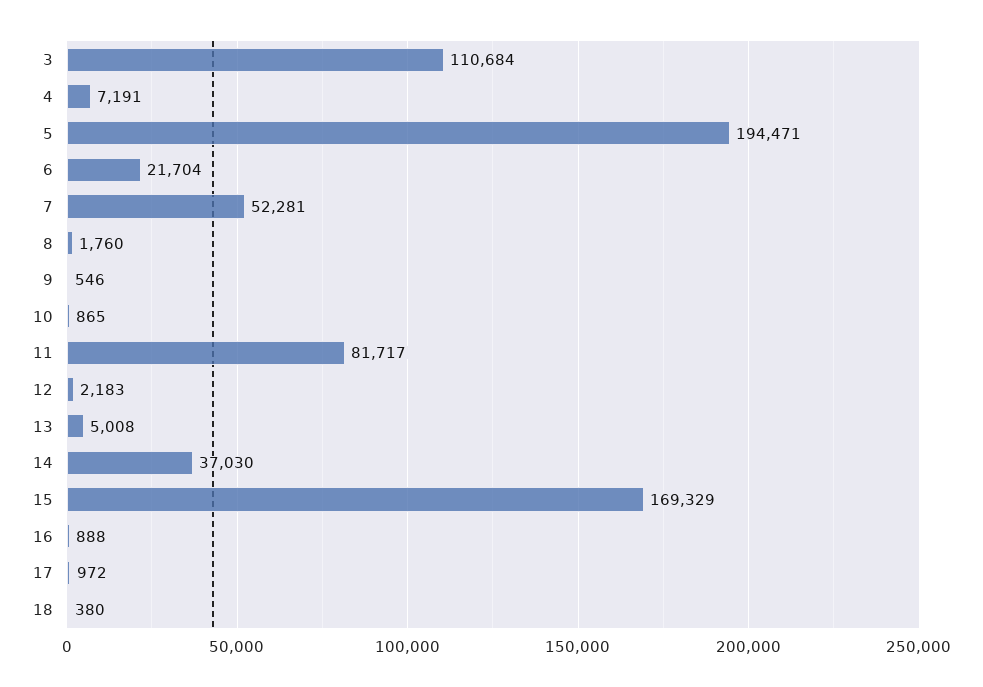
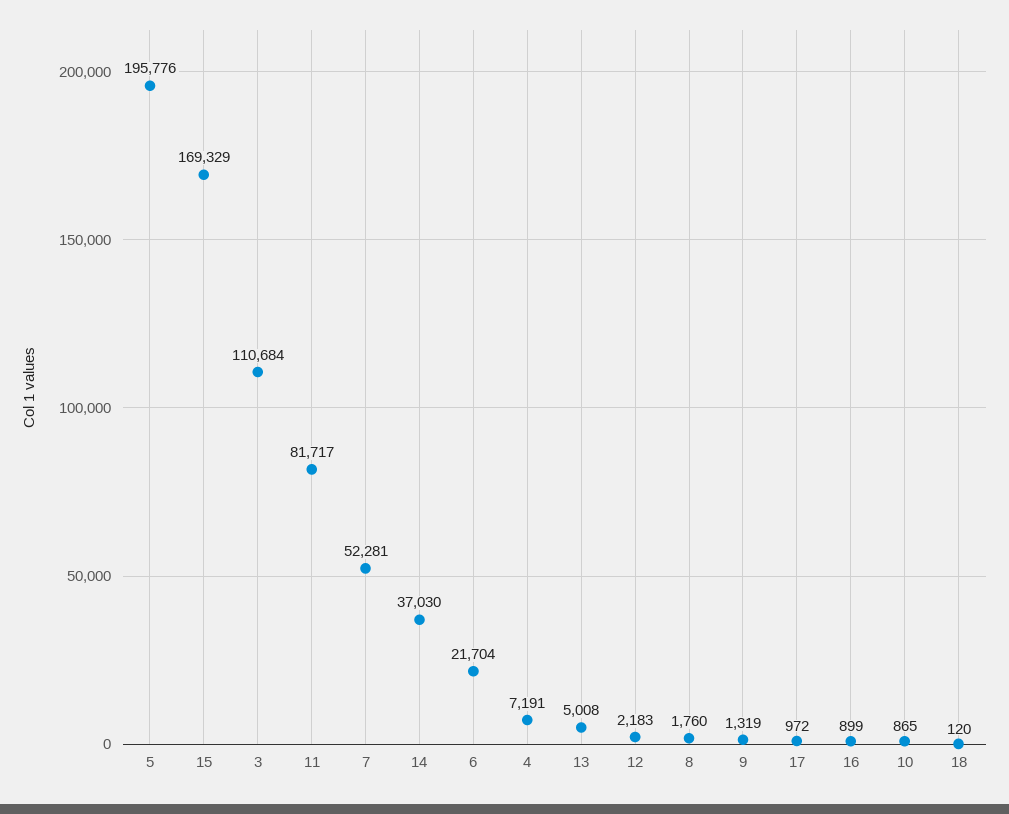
  {
    "3": 110684,
    "4": 7191,
-   "5": 194471,
+   "5": 195776,
    "6": 21704,
    "7": 52281,
    "8": 1760,
-   "9": 546,
+   "9": 1319,
    "10": 865,
    "11": 81717,
    "12": 2183,
    "13": 5008,
    "14": 37030,
    "15": 169329,
-   "16": 888,
+   "16": 899,
    "17": 972,
-   "18": 380
+   "18": 120
  }

